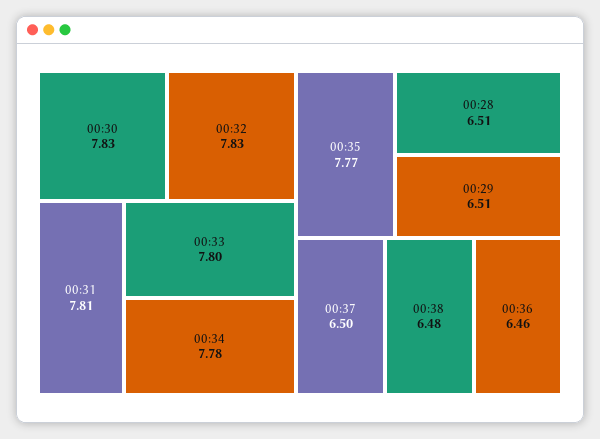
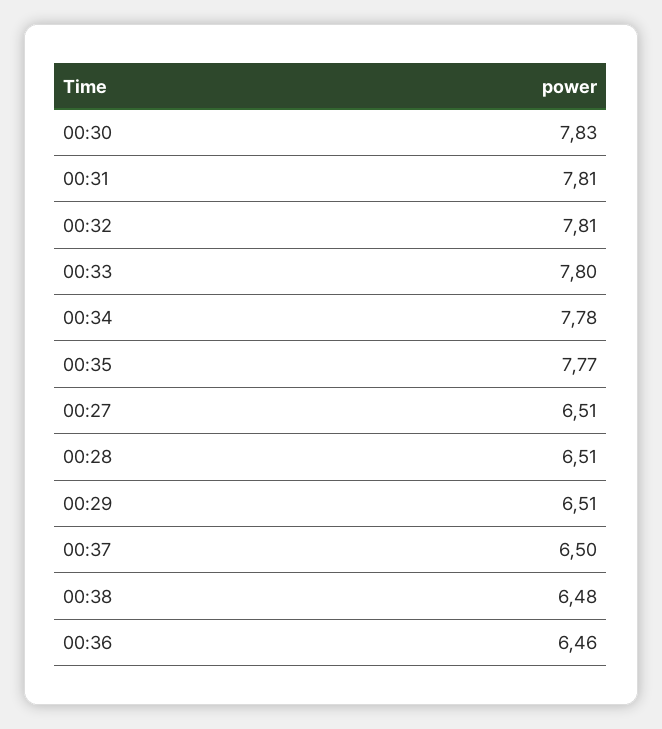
  {
    "00:30": 7.83,
-   "00:32": 7.83,
+   "00:32": 7.81,
    "00:31": 7.81,
    "00:33": 7.8,
    "00:34": 7.78,
    "00:35": 7.77,
    "00:28": 6.51,
    "00:29": 6.51,
    "00:37": 6.5,
    "00:38": 6.48,
-   "00:36": 6.46
+   "00:36": 6.46,
+   "00:27": 6.51
  }

